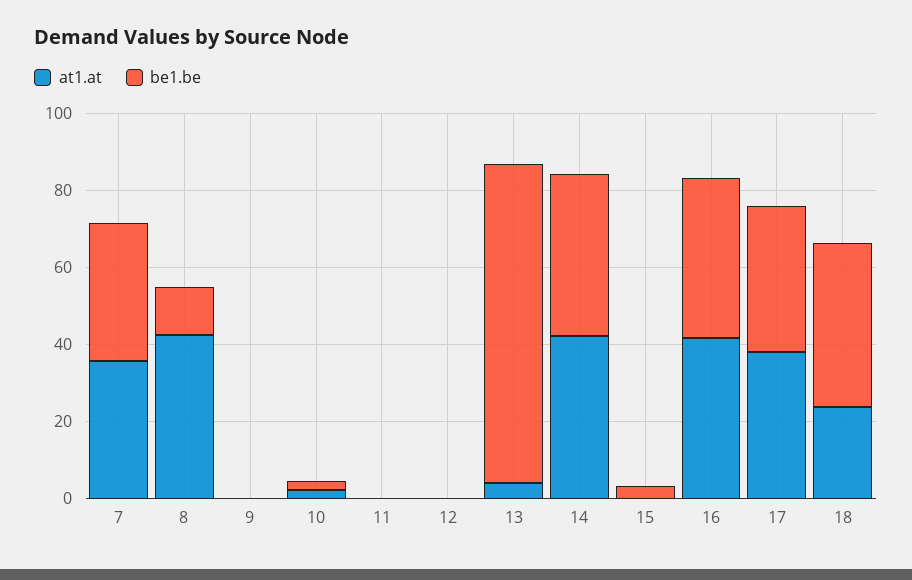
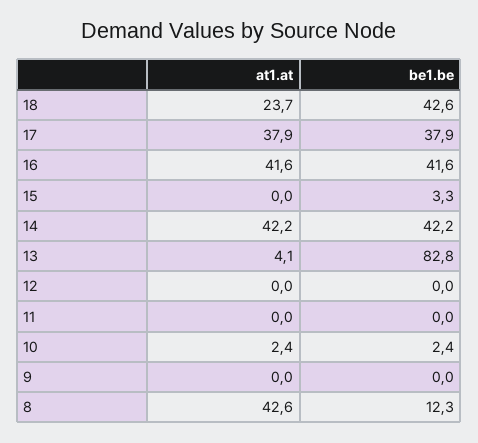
  {
    "at1.at": {
-     "7": 35,
      "8": 42.6,
      "9": 0,
      "10": 2.4,
      "11": 0,
      "12": 0,
      "13": 4.1,
      "14": 42.2,
      "15": 0,
      "16": 41.6,
      "17": 37.9,
      "18": 23.7
    },
    "be1.be": {
-     "7": 35,
      "8": 12.3,
      "9": 0,
      "10": 2.4,
      "11": 0,
      "12": 0,
      "13": 82.8,
      "14": 42.2,
      "15": 3.3,
      "16": 41.6,
      "17": 37.9,
      "18": 42.6
    }
  }

